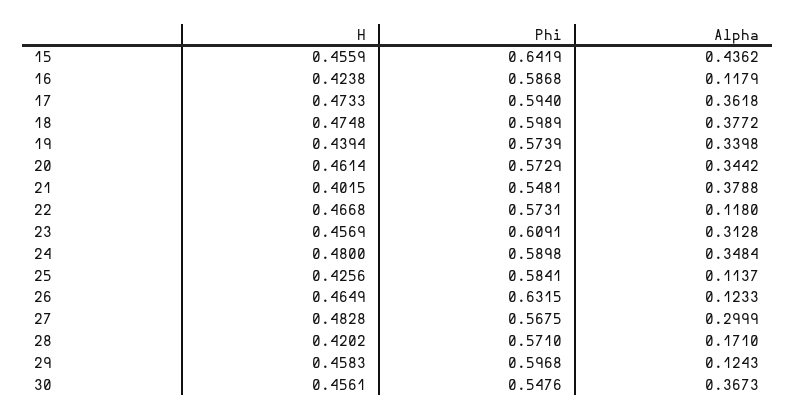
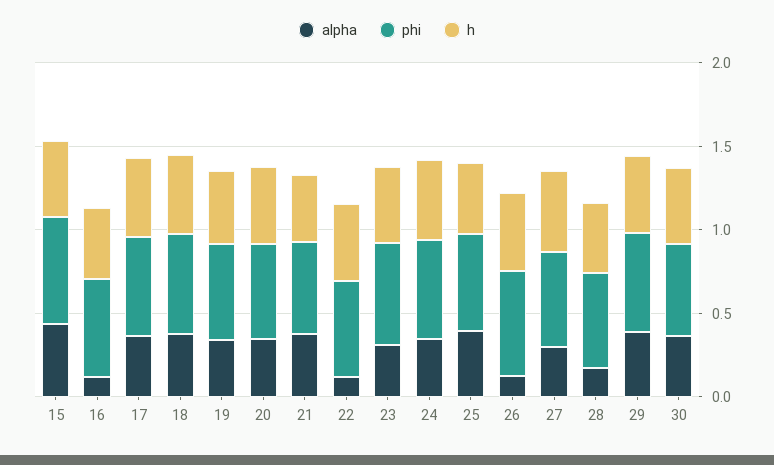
  {
    "H": {
      "15": 0.4559,
      "16": 0.4238,
      "17": 0.4733,
      "18": 0.4748,
      "19": 0.4394,
      "20": 0.4614,
      "21": 0.4015,
      "22": 0.4668,
      "23": 0.4569,
      "24": 0.48,
      "25": 0.4256,
      "26": 0.4649,
      "27": 0.4828,
      "28": 0.4202,
      "29": 0.4583,
      "30": 0.4561
    },
    "Phi": {
      "15": 0.6419,
      "16": 0.5868,
      "17": 0.594,
      "18": 0.5989,
      "19": 0.5739,
      "20": 0.5729,
      "21": 0.5481,
      "22": 0.5731,
      "23": 0.6091,
      "24": 0.5898,
      "25": 0.5841,
      "26": 0.6315,
      "27": 0.5675,
      "28": 0.571,
      "29": 0.5968,
      "30": 0.5476
    },
    "Alpha": {
      "15": 0.4362,
      "16": 0.1179,
      "17": 0.3618,
      "18": 0.3772,
      "19": 0.3398,
      "20": 0.3442,
      "21": 0.3788,
      "22": 0.118,
      "23": 0.3128,
      "24": 0.3484,
-     "25": 0.1137,
+     "25": 0.4,
      "26": 0.1233,
      "27": 0.2999,
      "28": 0.171,
-     "29": 0.1243,
+     "29": 0.4,
      "30": 0.3673
    }
  }

